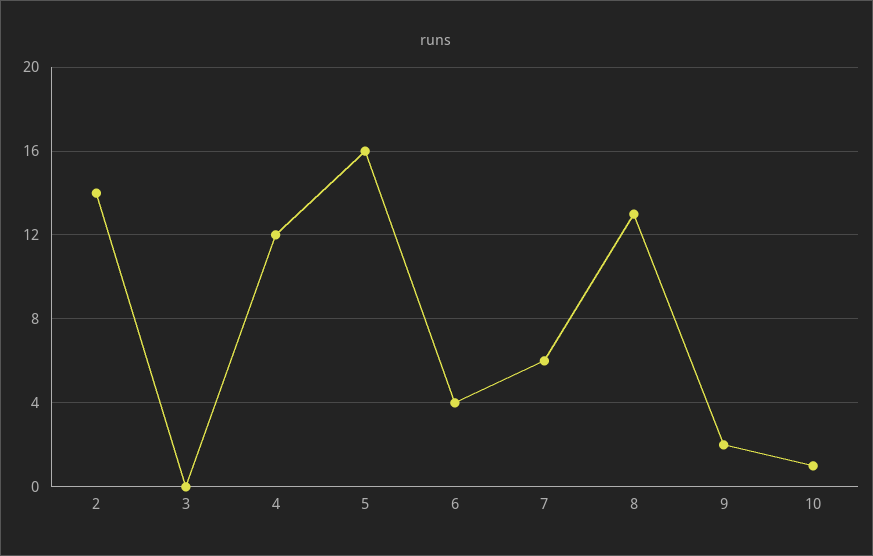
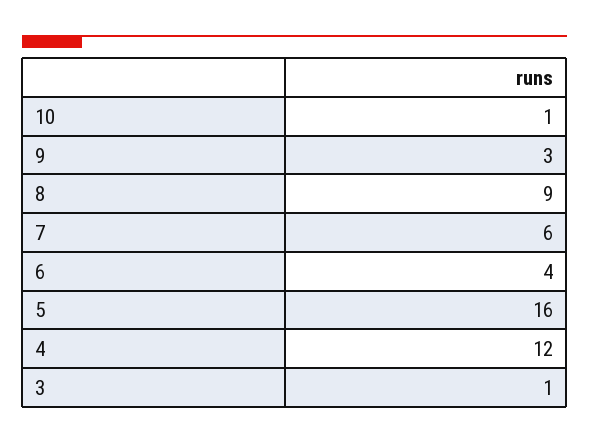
  {
-   "2": 14,
-   "3": 0,
+   "3": 1,
    "4": 12,
    "5": 16,
    "6": 4,
    "7": 6,
-   "8": 13,
+   "8": 9,
-   "9": 2,
+   "9": 3,
    "10": 1
  }

